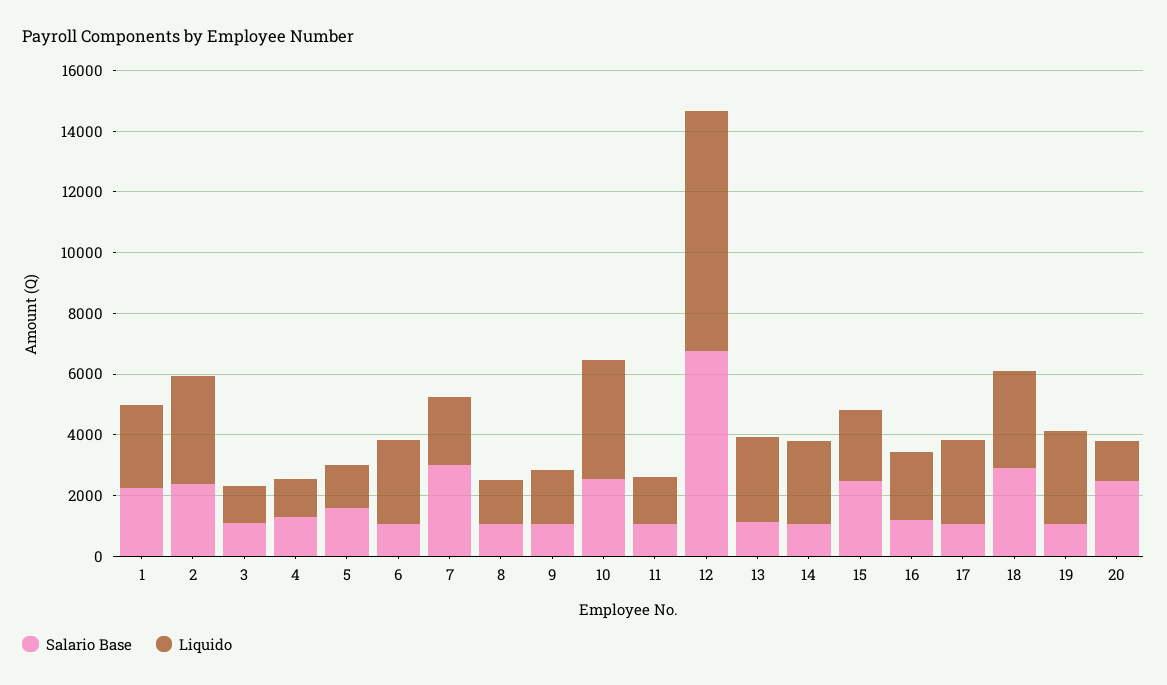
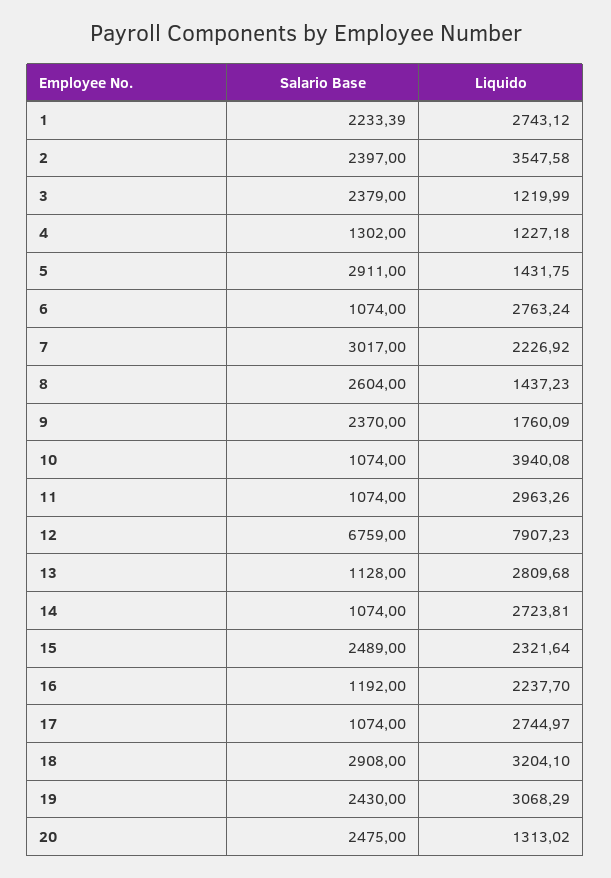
  {
    "Salario Base": {
      "1": 2233.39,
      "2": 2397,
-     "3": 1000,
+     "3": 2379,
      "4": 1302,
-     "5": 1500,
+     "5": 2911,
      "6": 1074,
      "7": 3017,
-     "8": 1000,
+     "8": 2604,
-     "9": 1000,
+     "9": 2370,
-     "10": 2500,
+     "10": 1074,
      "11": 1074,
      "12": 6759,
      "13": 1128,
      "14": 1074,
      "15": 2489,
      "16": 1192,
      "17": 1074,
      "18": 2908,
-     "19": 1000,
+     "19": 2430,
      "20": 2475
    },
    "Liquido": {
      "1": 2743.12,
      "2": 3547.58,
      "3": 1219.99,
      "4": 1227.18,
      "5": 1431.75,
      "6": 2763.24,
      "7": 2226.92,
      "8": 1437.23,
      "9": 1760.09,
      "10": 3940.08,
-     "11": 1500,
+     "11": 2963.26,
      "12": 7907.23,
      "13": 2809.68,
      "14": 2723.81,
      "15": 2321.64,
      "16": 2237.7,
      "17": 2744.97,
      "18": 3204.1,
      "19": 3068.29,
      "20": 1313.02
    }
  }

